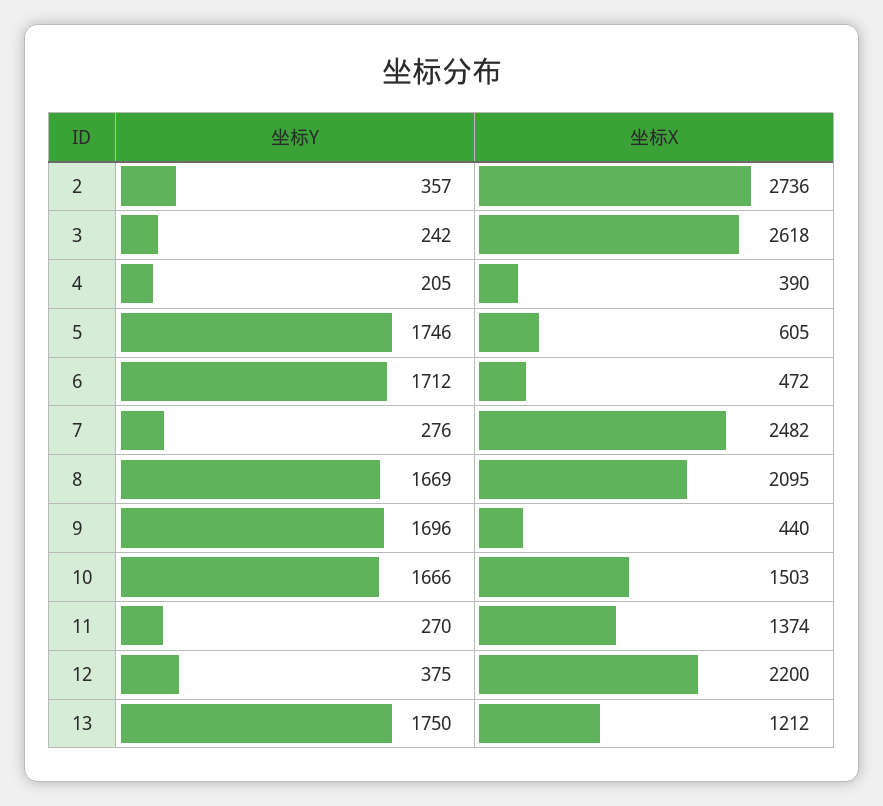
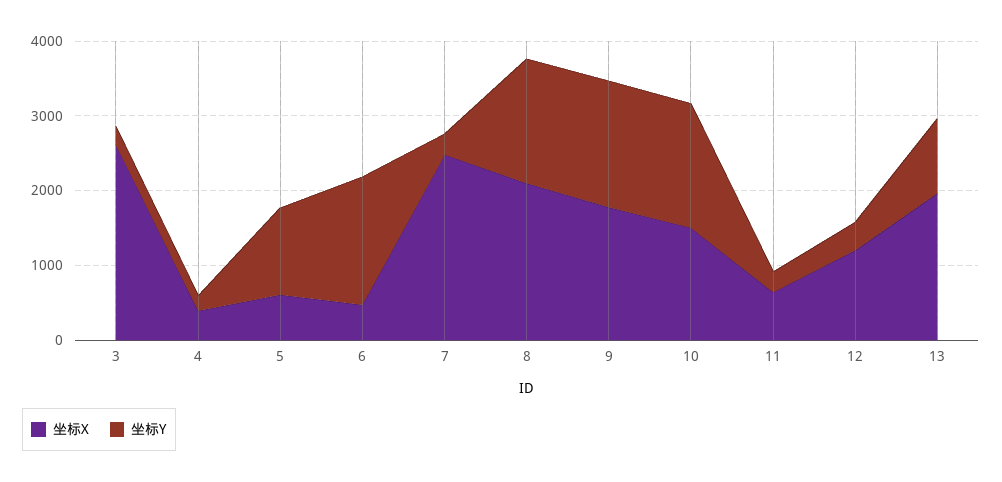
  {
    "坐标Y": {
-     "2": 357,
      "3": 242,
      "4": 205,
-     "5": 1746,
+     "5": 1200,
      "6": 1712,
      "7": 276,
      "8": 1669,
      "9": 1696,
      "10": 1666,
      "11": 270,
      "12": 375,
-     "13": 1750
+     "13": 1000
    },
    "坐标X": {
-     "2": 2736,
      "3": 2618,
      "4": 390,
      "5": 605,
      "6": 472,
      "7": 2482,
      "8": 2095,
-     "9": 440,
+     "9": 1800,
      "10": 1503,
-     "11": 1374,
+     "11": 600,
-     "12": 2200,
+     "12": 1200,
-     "13": 1212
+     "13": 2000
    }
  }

